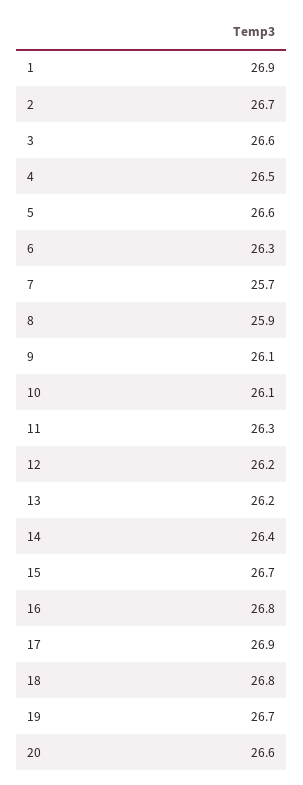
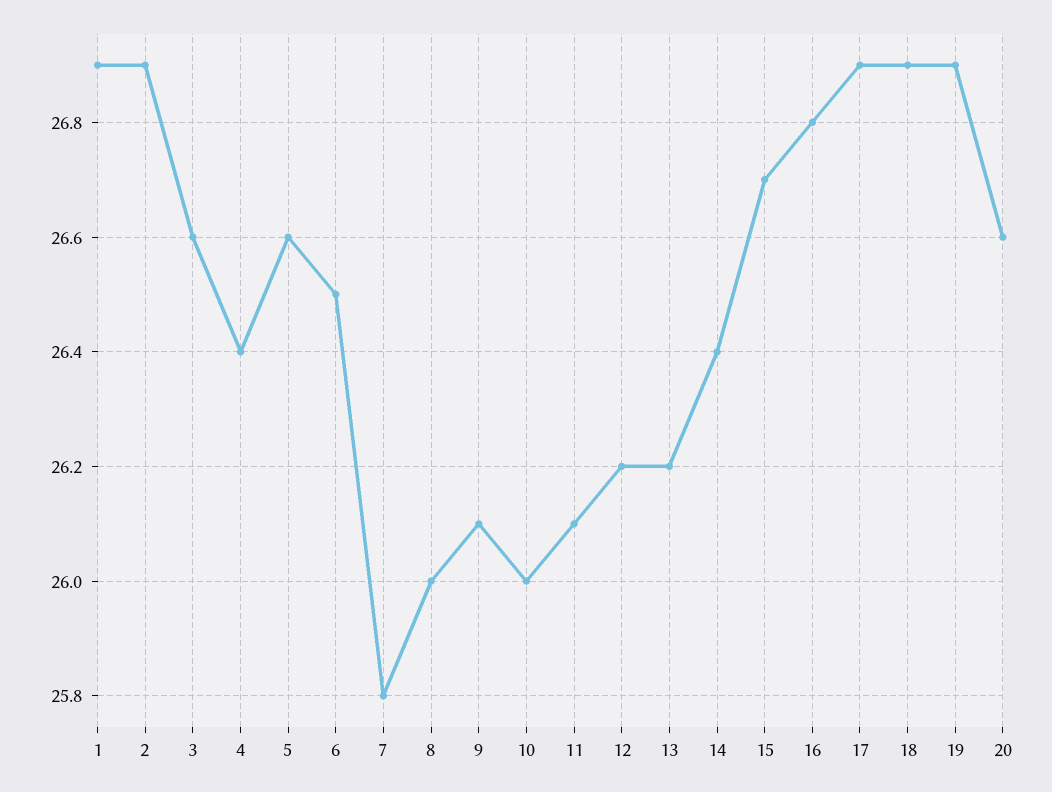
  {
    "1": 26.9,
-   "2": 26.7,
+   "2": 26.9,
    "3": 26.6,
-   "4": 26.5,
+   "4": 26.4,
    "5": 26.6,
-   "6": 26.3,
+   "6": 26.5,
-   "7": 25.7,
+   "7": 25.8,
-   "8": 25.9,
+   "8": 26,
    "9": 26.1,
-   "10": 26.1,
+   "10": 26,
-   "11": 26.3,
+   "11": 26.1,
    "12": 26.2,
    "13": 26.2,
    "14": 26.4,
    "15": 26.7,
    "16": 26.8,
    "17": 26.9,
-   "18": 26.8,
+   "18": 26.9,
-   "19": 26.7,
+   "19": 26.9,
    "20": 26.6
  }

